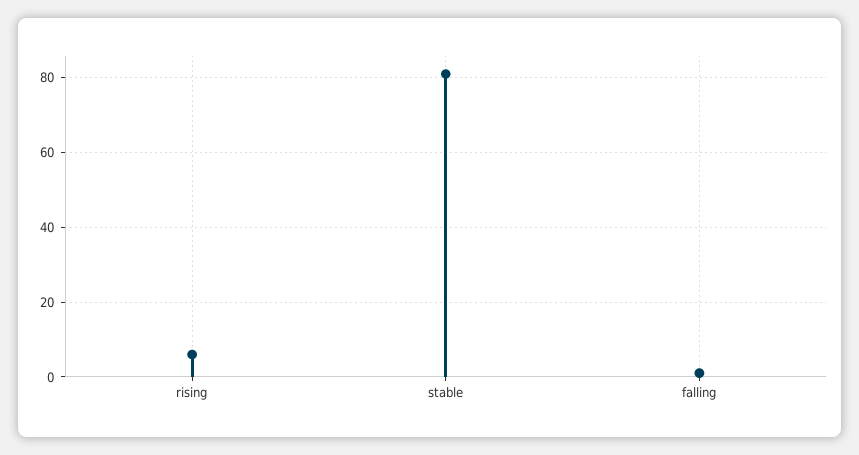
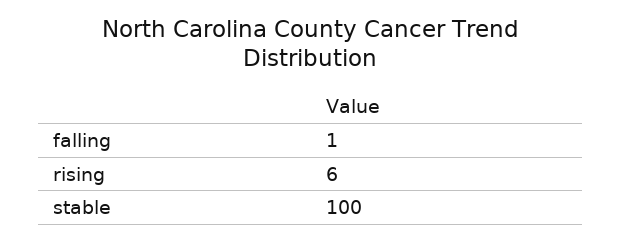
  {
    "rising": 6,
-   "stable": 80,
+   "stable": 100,
    "falling": 1
  }

